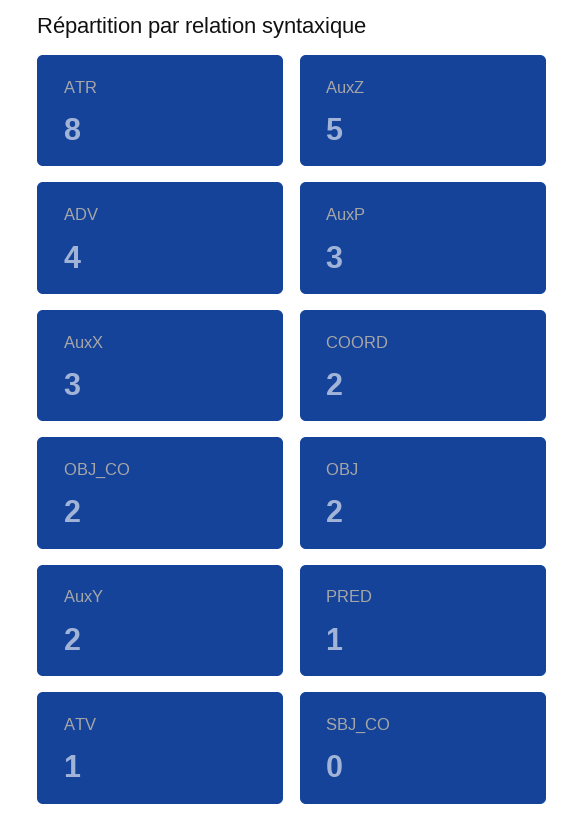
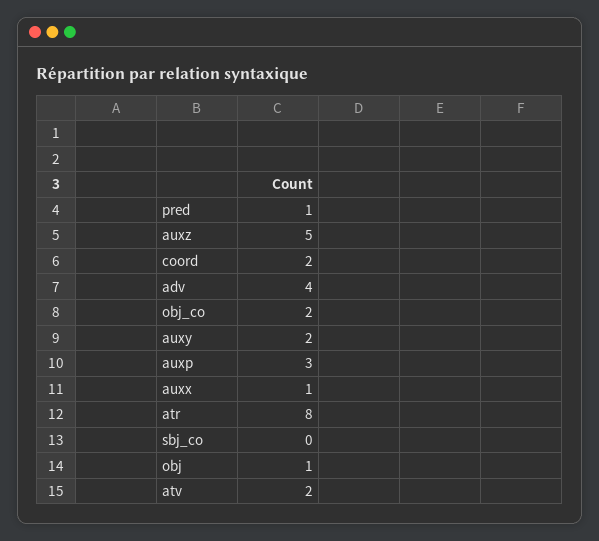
  {
    "ATR": 8,
    "AuxZ": 5,
    "ADV": 4,
    "AuxP": 3,
-   "AuxX": 3,
+   "AuxX": 1,
    "COORD": 2,
    "OBJ_CO": 2,
-   "OBJ": 2,
+   "OBJ": 1,
    "AuxY": 2,
    "PRED": 1,
-   "ATV": 1,
+   "ATV": 2,
    "SBJ_CO": 0
  }

